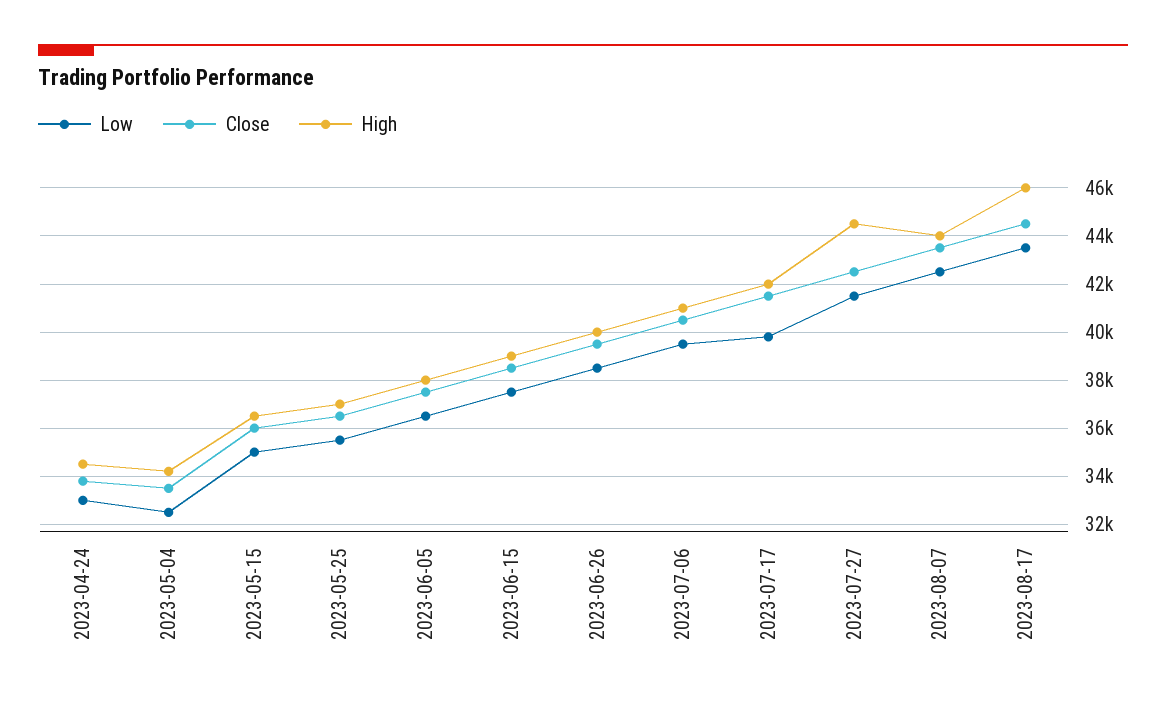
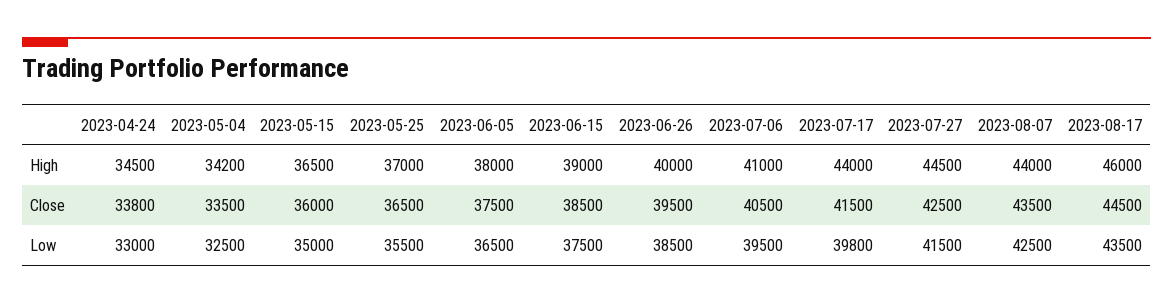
  {
    "Low": {
      "2023-04-24": 33000,
      "2023-05-04": 32500,
      "2023-05-15": 35000,
      "2023-05-25": 35500,
      "2023-06-05": 36500,
      "2023-06-15": 37500,
      "2023-06-26": 38500,
      "2023-07-06": 39500,
      "2023-07-17": 39800,
      "2023-07-27": 41500,
      "2023-08-07": 42500,
      "2023-08-17": 43500
    },
    "Close": {
      "2023-04-24": 33800,
      "2023-05-04": 33500,
      "2023-05-15": 36000,
      "2023-05-25": 36500,
      "2023-06-05": 37500,
      "2023-06-15": 38500,
      "2023-06-26": 39500,
      "2023-07-06": 40500,
      "2023-07-17": 41500,
      "2023-07-27": 42500,
      "2023-08-07": 43500,
      "2023-08-17": 44500
    },
    "High": {
      "2023-04-24": 34500,
      "2023-05-04": 34200,
      "2023-05-15": 36500,
      "2023-05-25": 37000,
      "2023-06-05": 38000,
      "2023-06-15": 39000,
      "2023-06-26": 40000,
      "2023-07-06": 41000,
-     "2023-07-17": 42000,
+     "2023-07-17": 44000,
      "2023-07-27": 44500,
      "2023-08-07": 44000,
      "2023-08-17": 46000
    }
  }

